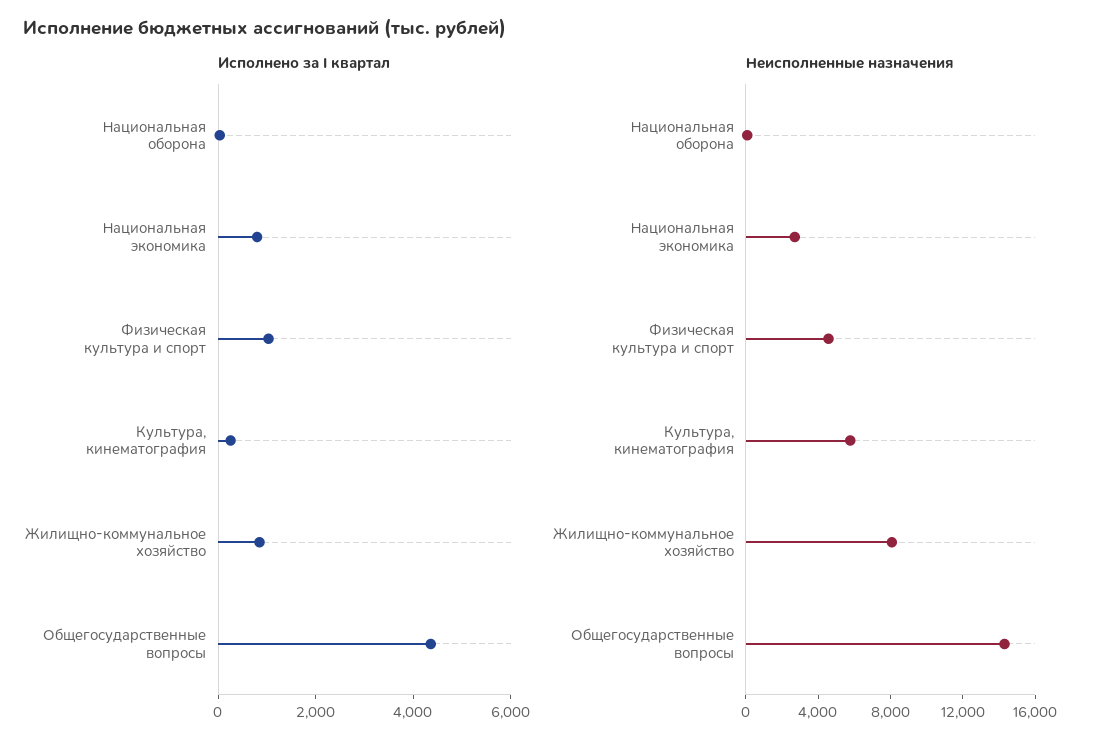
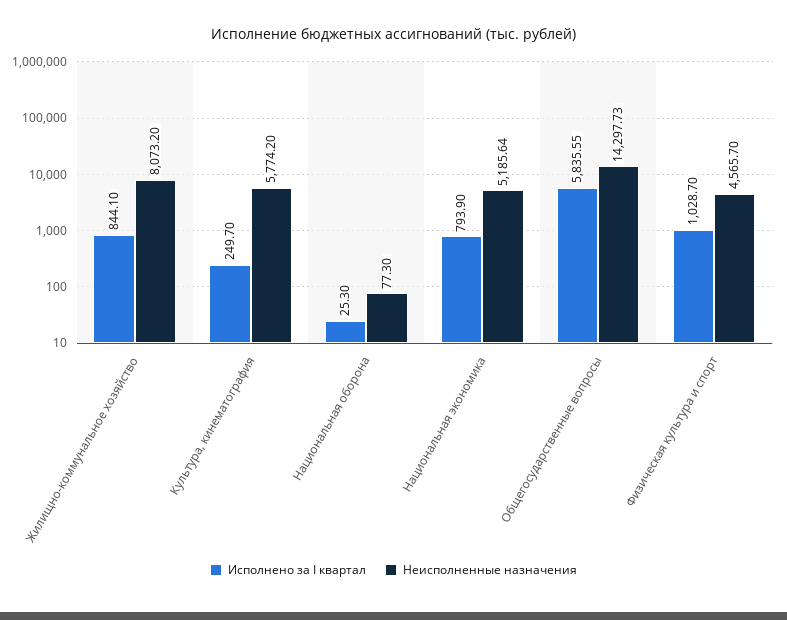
  {
    "Исполнено за I квартал": {
      "Национальная оборона": 25.3,
      "Национальная экономика": 793.9,
      "Физическая культура и спорт": 1028.7,
      "Культура, кинематография": 249.7,
      "Жилищно-коммунальное хозяйство": 844.1,
-     "Общегосударственные вопросы": 4500
+     "Общегосударственные вопросы": 5835.55
    },
    "Неисполненные назначения": {
      "Национальная оборона": 77.3,
-     "Национальная экономика": 3000,
+     "Национальная экономика": 5185.64,
      "Физическая культура и спорт": 4565.7,
      "Культура, кинематография": 5774.2,
      "Жилищно-коммунальное хозяйство": 8073.2,
      "Общегосударственные вопросы": 14297.73
    }
  }

